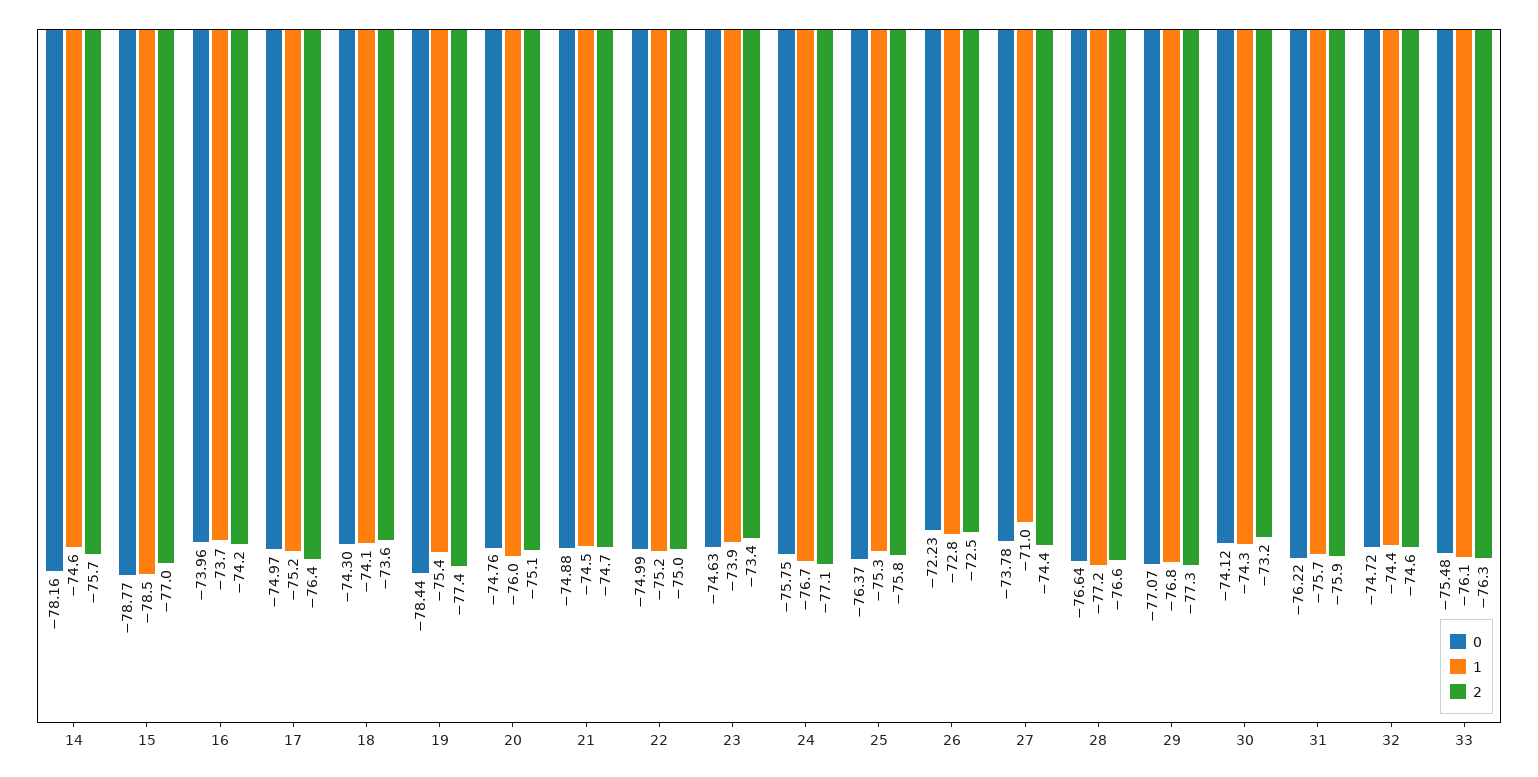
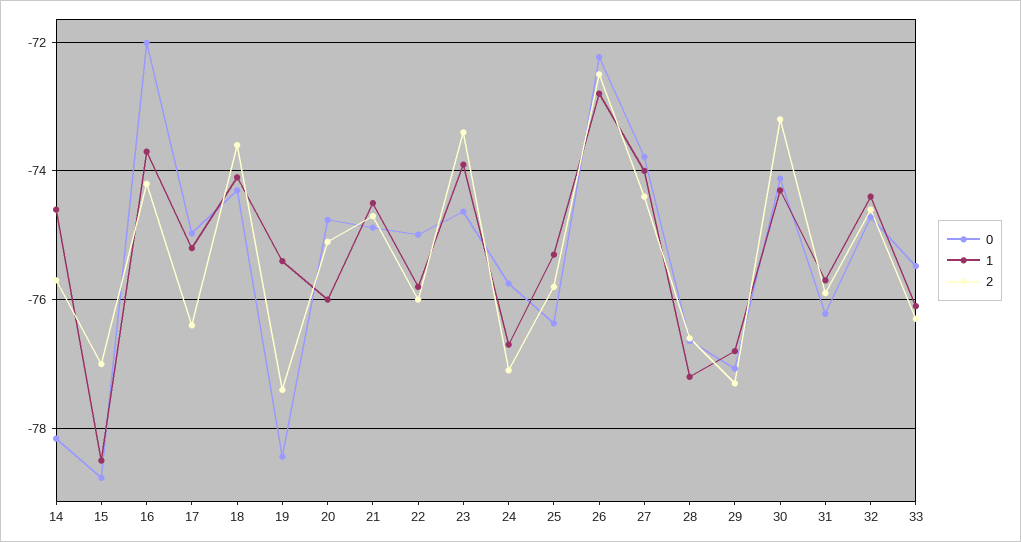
  {
    "0": {
      "14": -78.16,
      "15": -78.77,
-     "16": -73.96,
+     "16": -72,
      "17": -74.97,
      "18": -74.3,
      "19": -78.44,
      "20": -74.76,
      "21": -74.88,
      "22": -74.99,
      "23": -74.63,
      "24": -75.75,
      "25": -76.37,
      "26": -72.23,
      "27": -73.78,
      "28": -76.64,
      "29": -77.07,
      "30": -74.12,
      "31": -76.22,
      "32": -74.72,
      "33": -75.48
    },
    "1": {
      "14": -74.6,
      "15": -78.5,
      "16": -73.7,
      "17": -75.2,
      "18": -74.1,
      "19": -75.4,
      "20": -76,
      "21": -74.5,
-     "22": -75.2,
+     "22": -75.8,
      "23": -73.9,
      "24": -76.7,
      "25": -75.3,
      "26": -72.8,
-     "27": -71,
+     "27": -74,
      "28": -77.2,
      "29": -76.8,
      "30": -74.3,
      "31": -75.7,
      "32": -74.4,
      "33": -76.1
    },
    "2": {
      "14": -75.7,
      "15": -77,
      "16": -74.2,
      "17": -76.4,
      "18": -73.6,
      "19": -77.4,
      "20": -75.1,
      "21": -74.7,
-     "22": -75,
+     "22": -76,
      "23": -73.4,
      "24": -77.1,
      "25": -75.8,
      "26": -72.5,
      "27": -74.4,
      "28": -76.6,
      "29": -77.3,
      "30": -73.2,
      "31": -75.9,
      "32": -74.6,
      "33": -76.3
    }
  }

